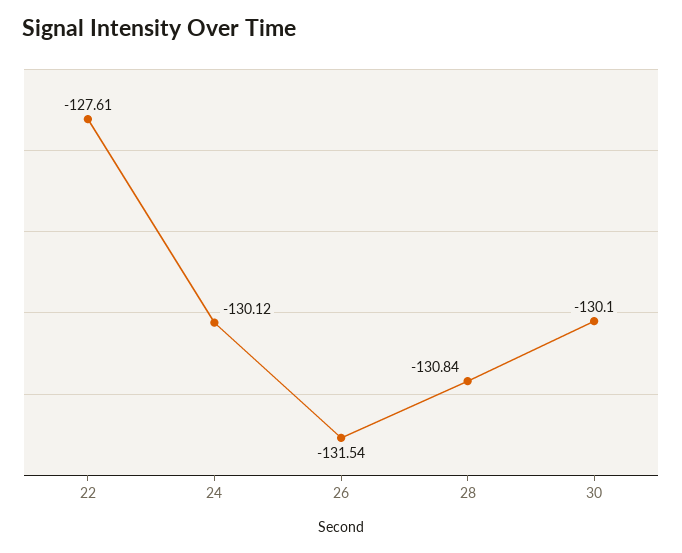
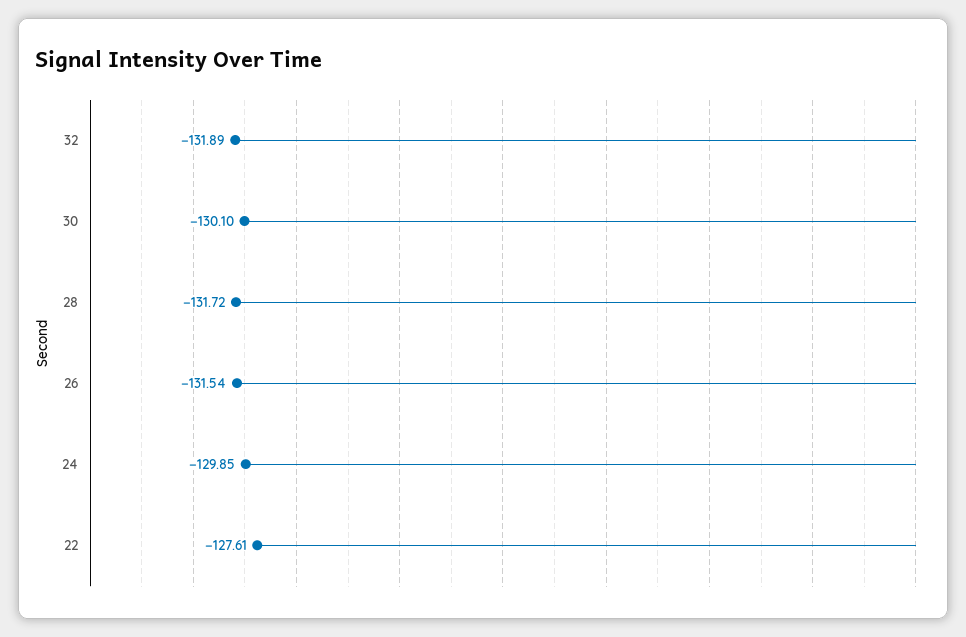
  {
    "22": -127.61,
-   "24": -130.12,
+   "24": -129.85,
    "26": -131.54,
-   "28": -130.84,
+   "28": -131.72,
-   "30": -130.1
+   "30": -130.1,
+   "32": -131.89
  }

